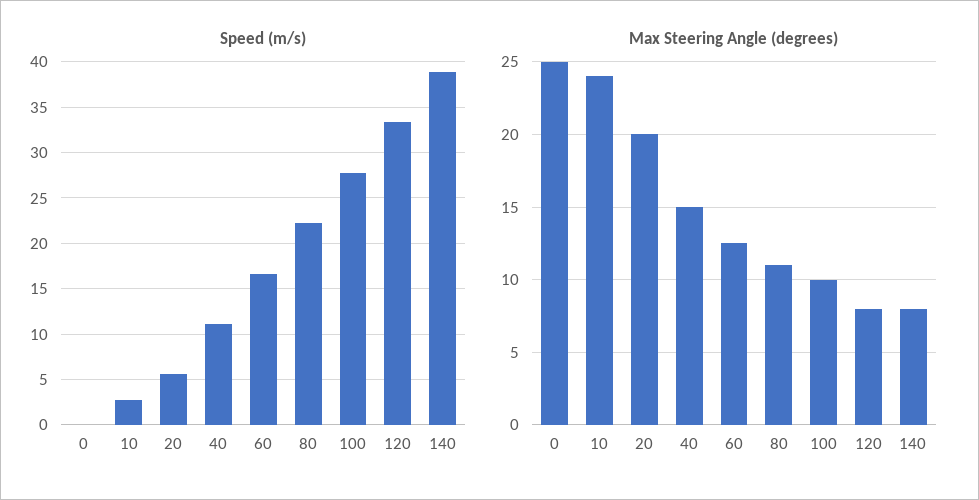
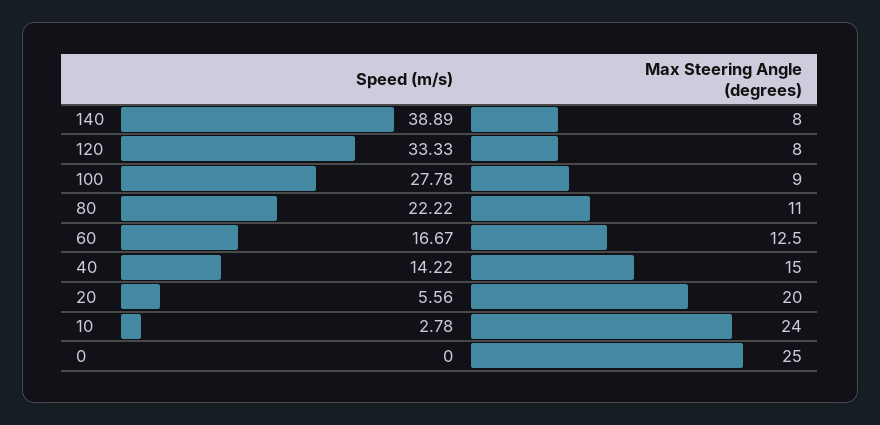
  {
    "Speed (m/s)": {
      "0": 0,
      "10": 2.78,
      "20": 5.56,
-     "40": 11,
+     "40": 14.22,
      "60": 16.67,
      "80": 22.22,
      "100": 27.78,
      "120": 33.33,
      "140": 38.89
    },
    "Max Steering Angle (degrees)": {
      "0": 25,
      "10": 24,
      "20": 20,
      "40": 15,
      "60": 12.5,
      "80": 11,
-     "100": 10,
+     "100": 9,
      "120": 8,
      "140": 8
    }
  }

